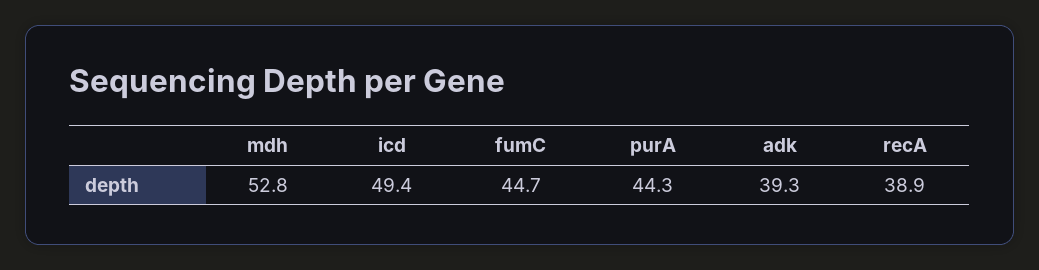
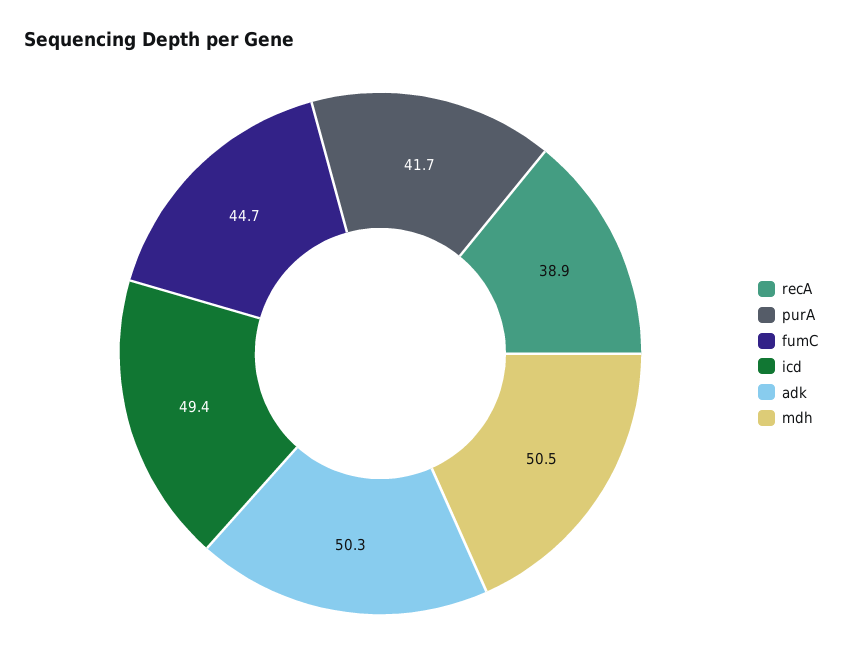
  {
-   "mdh": 52.8,
+   "mdh": 50.5,
    "icd": 49.4,
    "fumC": 44.7,
-   "purA": 44.3,
+   "purA": 41.7,
-   "adk": 39.3,
+   "adk": 50.3,
    "recA": 38.9
  }

